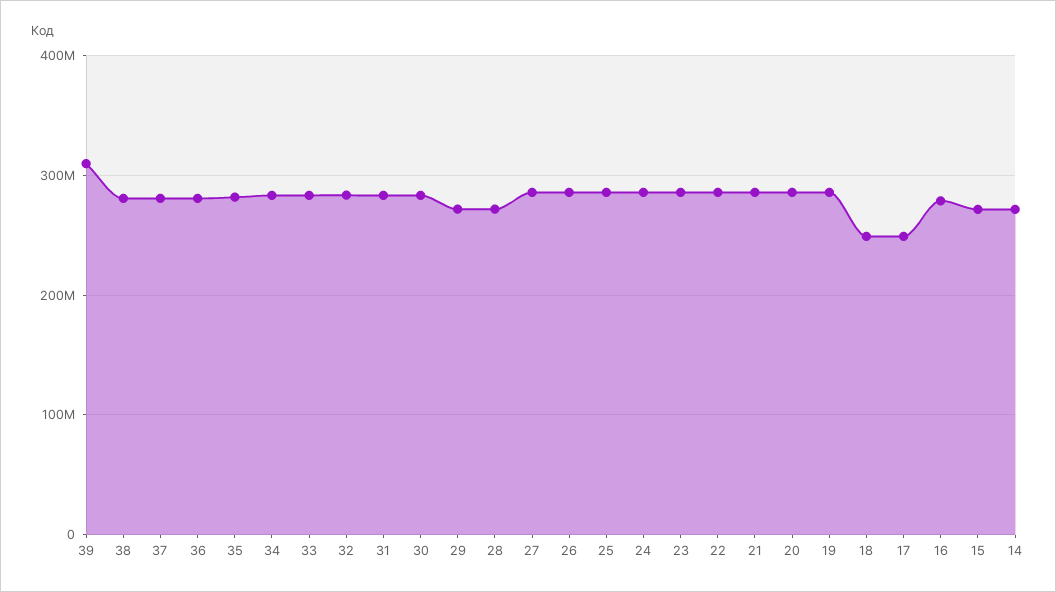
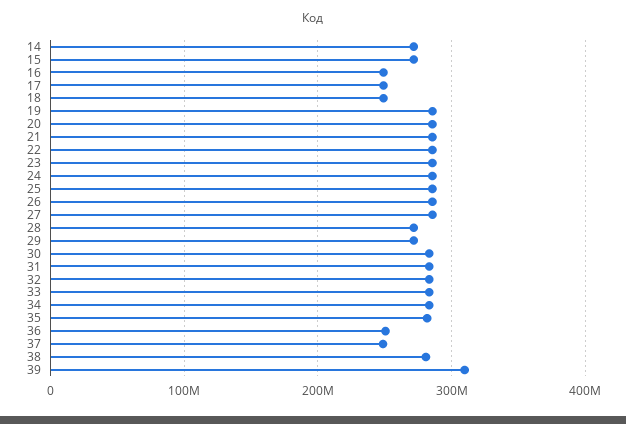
  {
    "39": 310000000,
    "38": 280000000,
-   "37": 280000000,
+   "37": 250000000,
-   "36": 280000000,
+   "36": 250000000,
    "35": 280000000,
    "34": 280000000,
    "33": 280000000,
    "32": 280000000,
    "31": 280000000,
    "30": 280000000,
    "29": 270000000,
    "28": 270000000,
    "27": 290000000,
    "26": 290000000,
    "25": 290000000,
    "24": 290000000,
    "23": 290000000,
    "22": 290000000,
    "21": 290000000,
    "20": 290000000,
    "19": 290000000,
    "18": 250000000,
    "17": 250000000,
-   "16": 280000000,
+   "16": 250000000,
    "15": 270000000,
    "14": 270000000
  }

